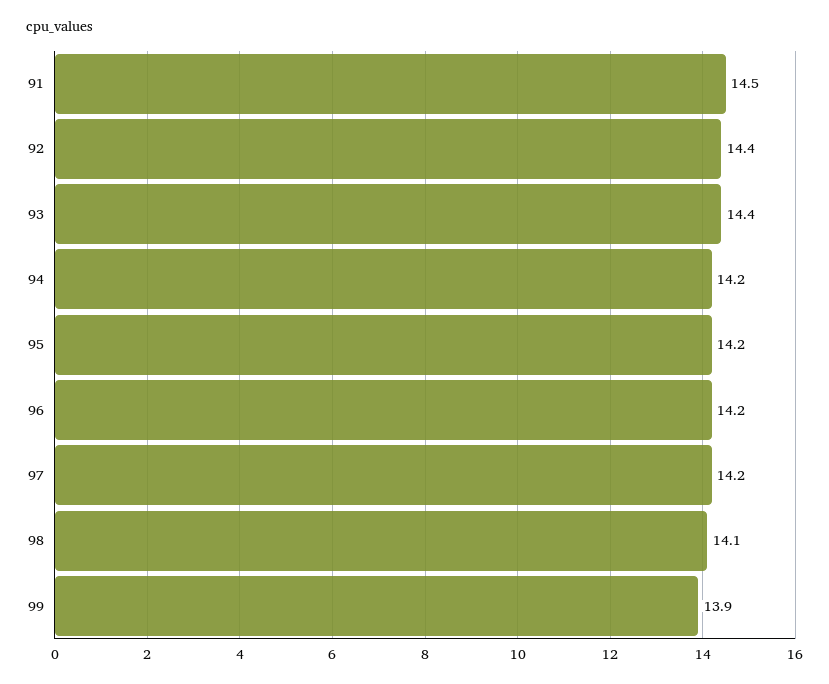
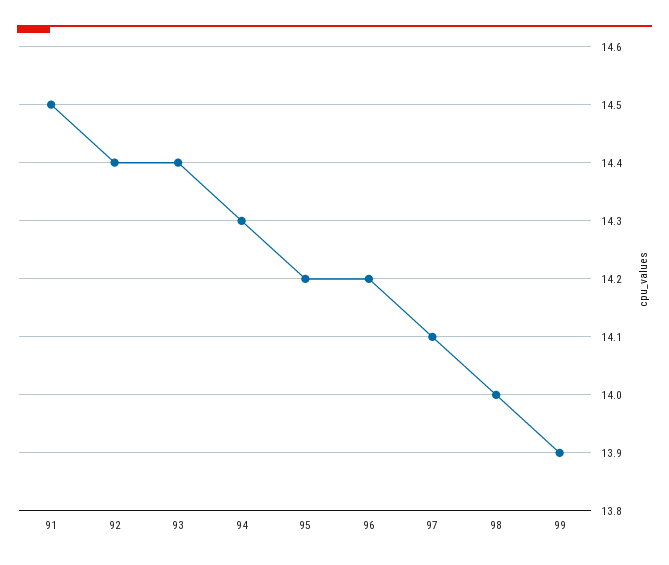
  {
    "91": 14.5,
    "92": 14.4,
    "93": 14.4,
-   "94": 14.2,
+   "94": 14.3,
    "95": 14.2,
    "96": 14.2,
-   "97": 14.2,
+   "97": 14.1,
-   "98": 14.1,
+   "98": 14,
    "99": 13.9
  }

